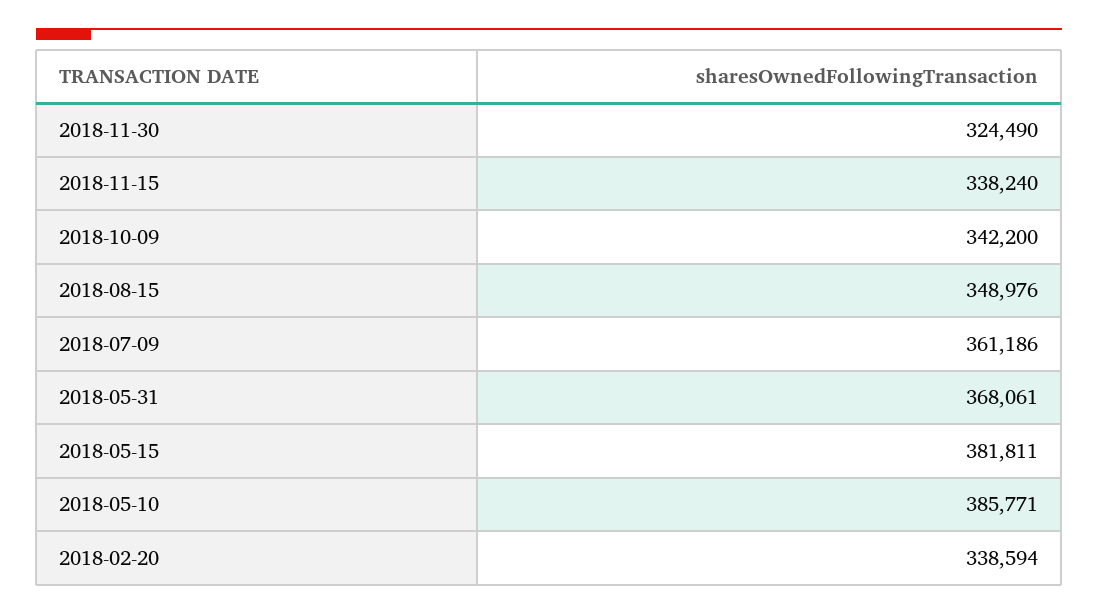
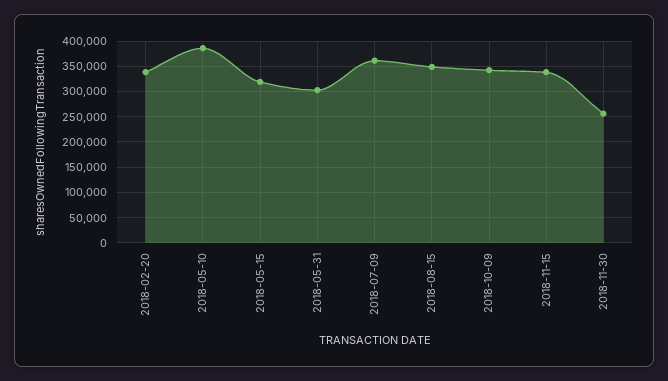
  {
-   "2018-11-30": 324490,
+   "2018-11-30": 250000,
    "2018-11-15": 338240,
    "2018-10-09": 342200,
    "2018-08-15": 348976,
    "2018-07-09": 361186,
-   "2018-05-31": 368061,
+   "2018-05-31": 300000,
-   "2018-05-15": 381811,
+   "2018-05-15": 325000,
    "2018-05-10": 385771,
    "2018-02-20": 338594
  }

